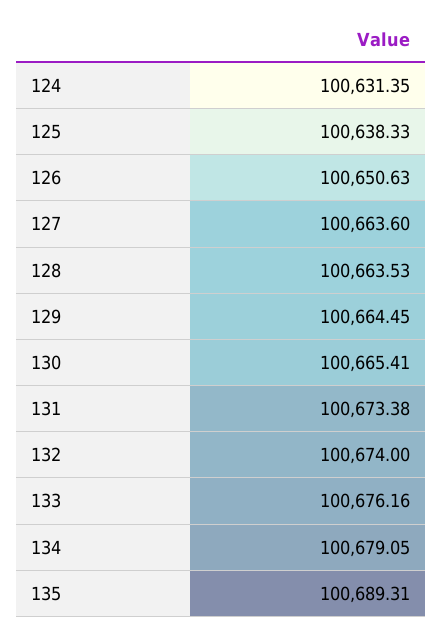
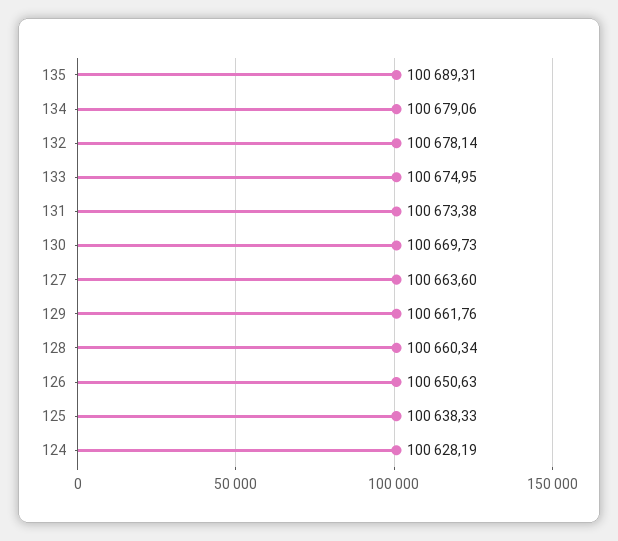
  {
-   "124": 100631.35,
+   "124": 100628.19,
    "125": 100638.33,
    "126": 100650.63,
    "127": 100663.6,
-   "128": 100663.53,
+   "128": 100660.34,
-   "129": 100664.45,
+   "129": 100661.76,
-   "130": 100665.41,
+   "130": 100669.73,
    "131": 100673.38,
-   "132": 100674,
+   "132": 100678.14,
-   "133": 100676.16,
+   "133": 100674.95,
-   "134": 100679.05,
+   "134": 100679.06,
    "135": 100689.31
  }

